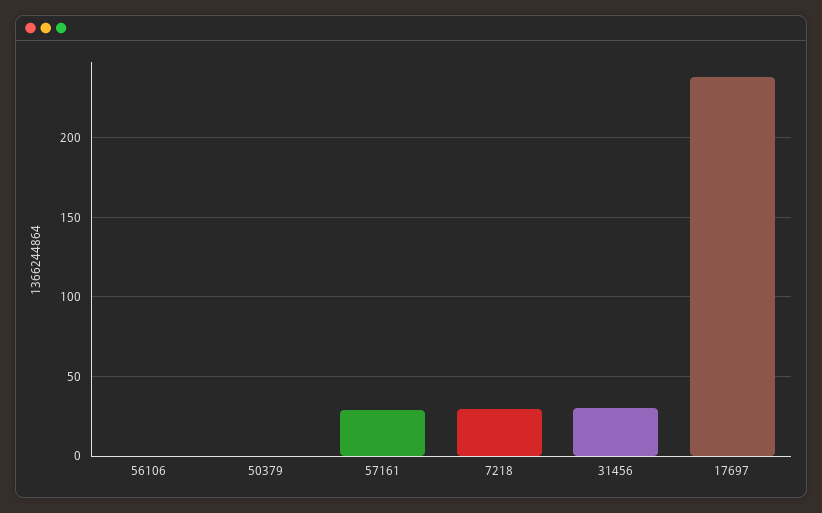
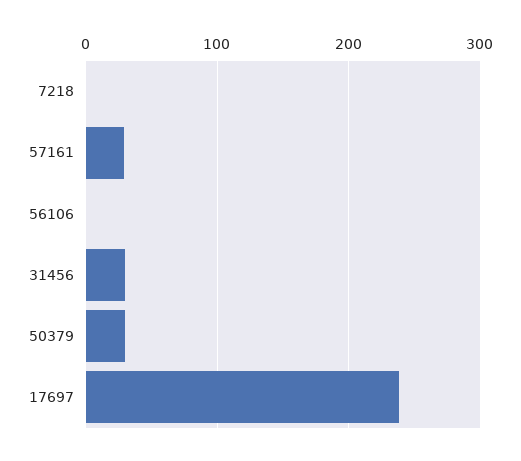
  {
    "56106": 0,
-   "50379": 0,
+   "50379": 30,
    "57161": 30,
-   "7218": 30,
+   "7218": 0,
    "31456": 30,
    "17697": 240
  }

